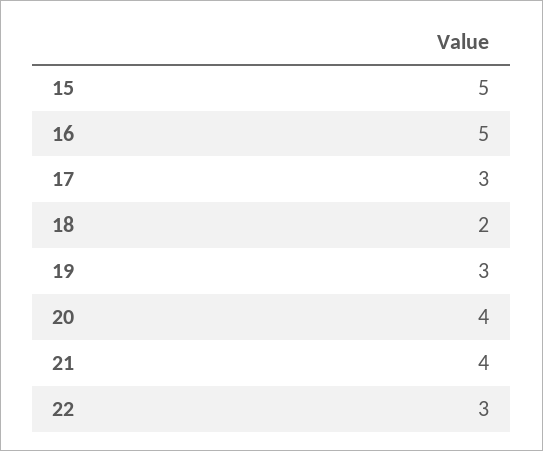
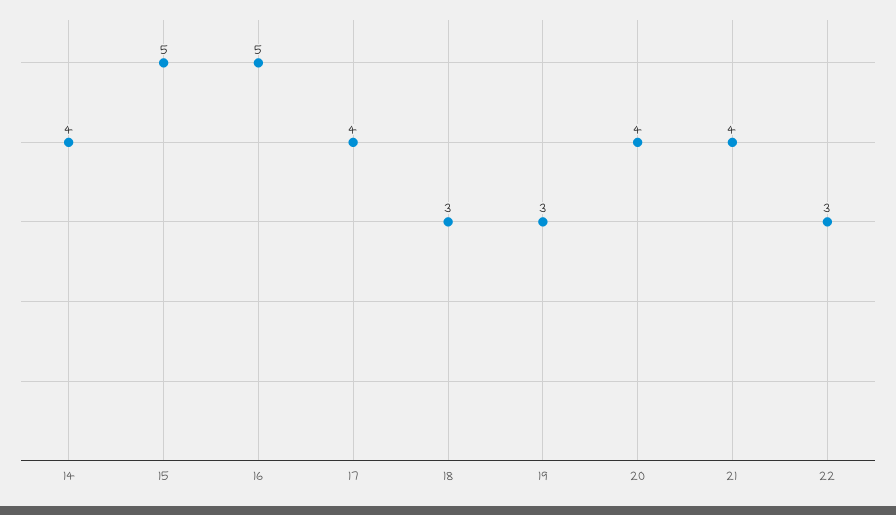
  {
    "15": 5,
    "16": 5,
-   "17": 3,
+   "17": 4,
-   "18": 2,
+   "18": 3,
    "19": 3,
    "20": 4,
    "21": 4,
-   "22": 3
+   "22": 3,
+   "14": 4
  }

